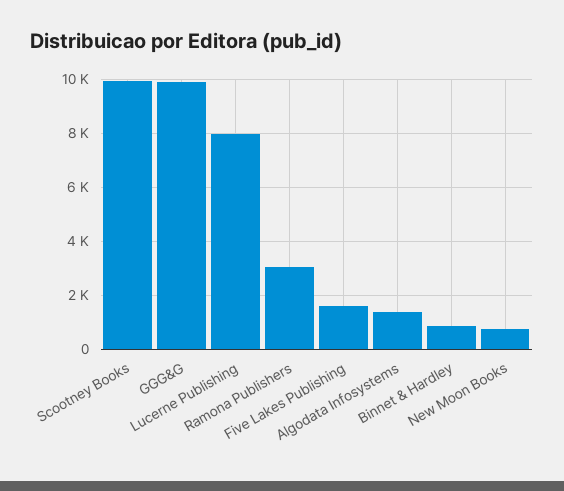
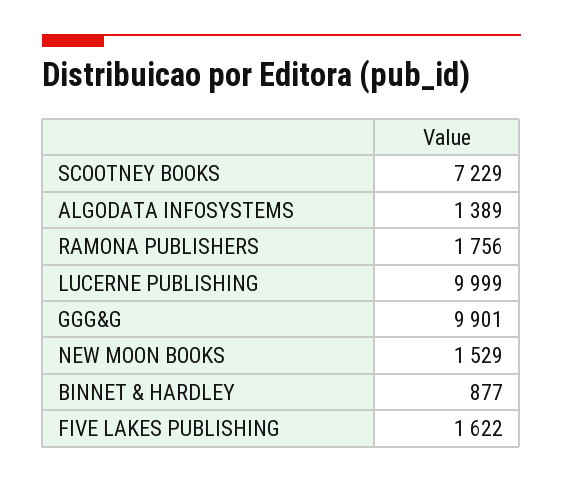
  {
-   "Scootney Books": 10000,
+   "Scootney Books": 7229,
    "GGG&G": 9901,
-   "Lucerne Publishing": 8000,
+   "Lucerne Publishing": 9999,
-   "Ramona Publishers": 3000,
+   "Ramona Publishers": 1756,
    "Five Lakes Publishing": 1622,
    "Algodata Infosystems": 1389,
    "Binnet & Hardley": 877,
-   "New Moon Books": 750
+   "New Moon Books": 1529
  }

